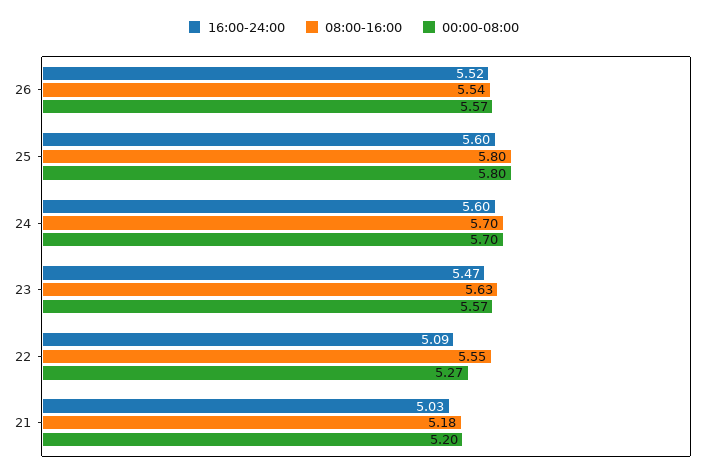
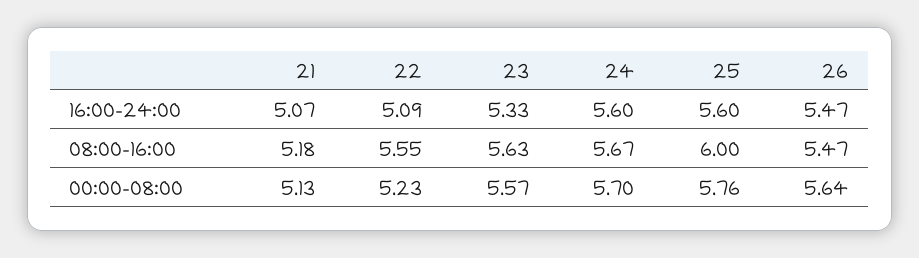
  {
    "16:00-24:00": {
-     "26": 5.52,
+     "26": 5.47,
      "25": 5.6,
      "24": 5.6,
-     "23": 5.47,
+     "23": 5.33,
      "22": 5.09,
-     "21": 5.03
+     "21": 5.07
    },
    "08:00-16:00": {
-     "26": 5.54,
+     "26": 5.47,
-     "25": 5.8,
+     "25": 6,
-     "24": 5.7,
+     "24": 5.67,
      "23": 5.63,
      "22": 5.55,
      "21": 5.18
    },
    "00:00-08:00": {
-     "26": 5.57,
+     "26": 5.64,
-     "25": 5.8,
+     "25": 5.76,
      "24": 5.7,
      "23": 5.57,
-     "22": 5.27,
+     "22": 5.23,
-     "21": 5.2
+     "21": 5.13
    }
  }

